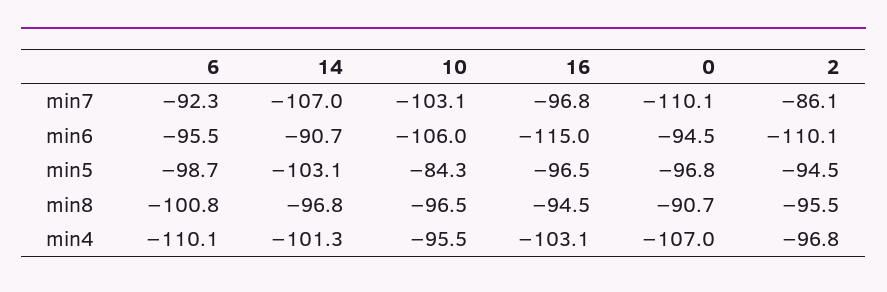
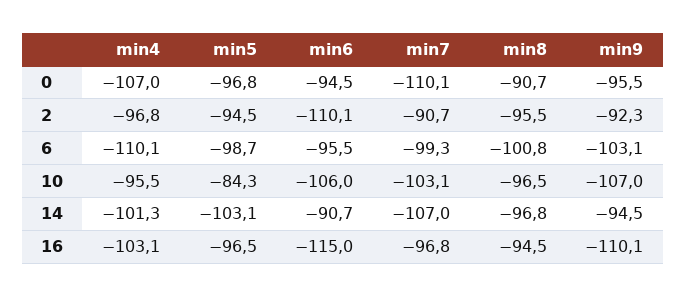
  {
    "6": {
-     "min7": -92.3,
+     "min7": -99.3,
      "min6": -95.5,
      "min5": -98.7,
      "min8": -100.8,
-     "min4": -110.1
+     "min4": -110.1,
+     "min9": -103.1
    },
    "14": {
      "min7": -107,
      "min6": -90.7,
      "min5": -103.1,
      "min8": -96.8,
-     "min4": -101.3
+     "min4": -101.3,
+     "min9": -94.5
    },
    "10": {
      "min7": -103.1,
      "min6": -106,
      "min5": -84.3,
      "min8": -96.5,
-     "min4": -95.5
+     "min4": -95.5,
+     "min9": -107
    },
    "16": {
      "min7": -96.8,
      "min6": -115,
      "min5": -96.5,
      "min8": -94.5,
-     "min4": -103.1
+     "min4": -103.1,
+     "min9": -110.1
    },
    "0": {
      "min7": -110.1,
      "min6": -94.5,
      "min5": -96.8,
      "min8": -90.7,
-     "min4": -107
+     "min4": -107,
+     "min9": -95.5
    },
    "2": {
-     "min7": -86.1,
+     "min7": -90.7,
      "min6": -110.1,
      "min5": -94.5,
      "min8": -95.5,
-     "min4": -96.8
+     "min4": -96.8,
+     "min9": -92.3
    }
  }

